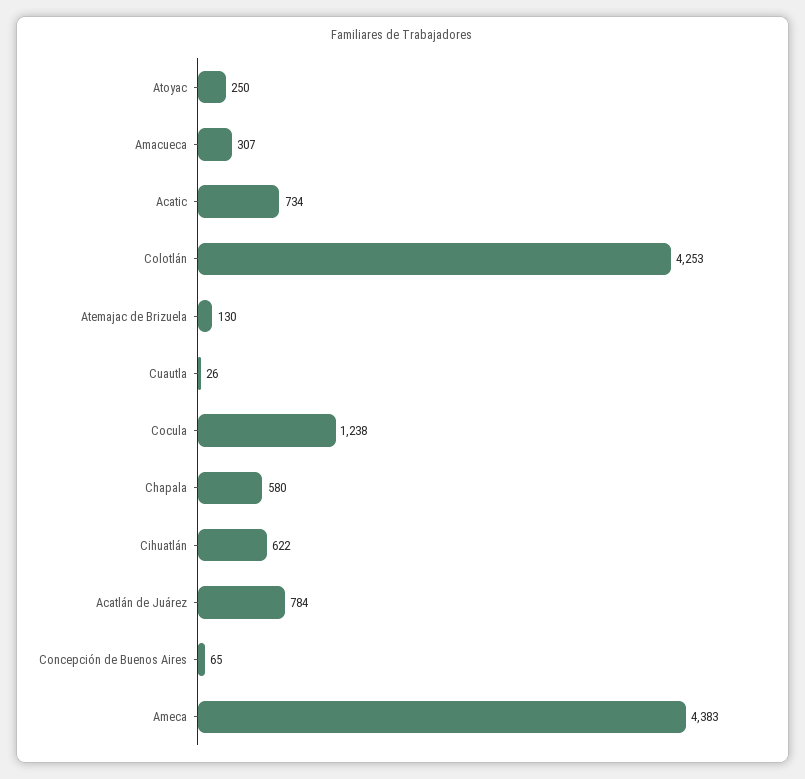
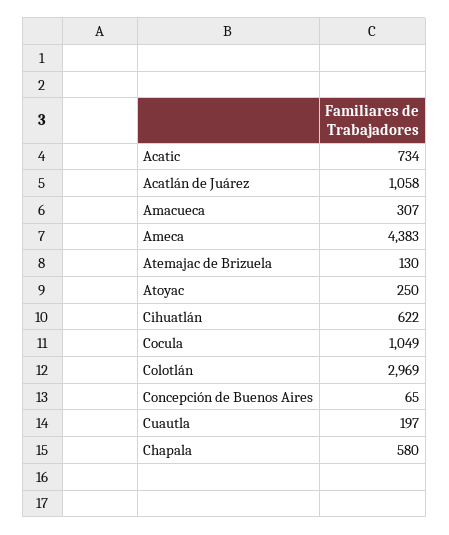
  {
    "Atoyac": 250,
    "Amacueca": 307,
    "Acatic": 734,
-   "Colotlán": 4253,
+   "Colotlán": 2969,
    "Atemajac de Brizuela": 130,
-   "Cuautla": 26,
+   "Cuautla": 197,
-   "Cocula": 1238,
+   "Cocula": 1049,
    "Chapala": 580,
    "Cihuatlán": 622,
-   "Acatlán de Juárez": 784,
+   "Acatlán de Juárez": 1058,
    "Concepción de Buenos Aires": 65,
    "Ameca": 4383
  }

